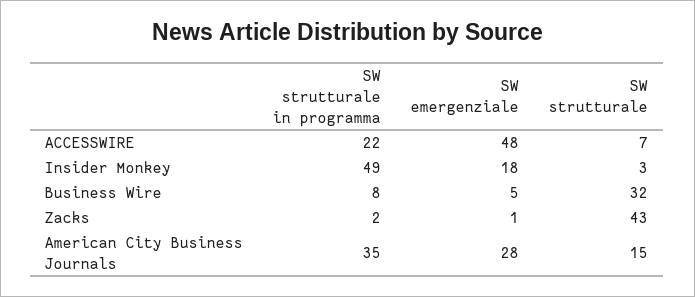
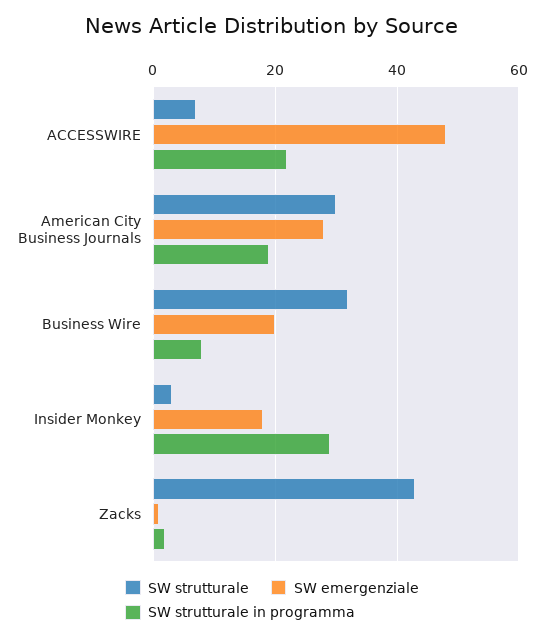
  {
    "SW strutturale in programma": {
      "ACCESSWIRE": 22,
-     "Insider Monkey": 49,
+     "Insider Monkey": 30,
      "Business Wire": 8,
      "Zacks": 2,
-     "American City Business Journals": 35
+     "American City Business Journals": 20
    },
    "SW emergenziale": {
      "ACCESSWIRE": 48,
      "Insider Monkey": 18,
-     "Business Wire": 5,
+     "Business Wire": 20,
      "Zacks": 1,
      "American City Business Journals": 28
    },
    "SW strutturale": {
      "ACCESSWIRE": 7,
      "Insider Monkey": 3,
      "Business Wire": 32,
      "Zacks": 43,
-     "American City Business Journals": 15
+     "American City Business Journals": 30
    }
  }

